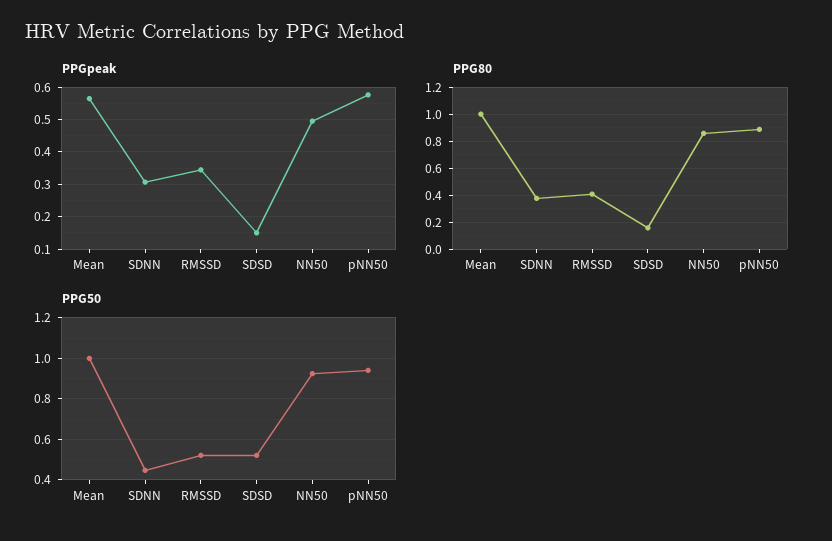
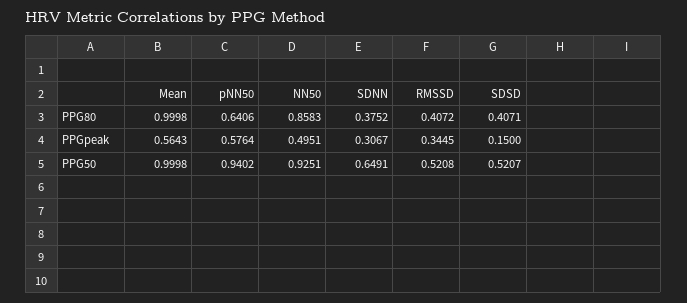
  {
    "PPGpeak": {
      "Mean": 0.5643,
      "SDNN": 0.3067,
      "RMSSD": 0.3445,
      "SDSD": 0.15,
      "NN50": 0.4951,
      "pNN50": 0.5764
    },
    "PPG80": {
      "Mean": 0.9998,
      "SDNN": 0.3752,
      "RMSSD": 0.4072,
-     "SDSD": 0.15,
+     "SDSD": 0.4071,
      "NN50": 0.8583,
-     "pNN50": 0.9
+     "pNN50": 0.6406
    },
    "PPG50": {
      "Mean": 0.9998,
-     "SDNN": 0.45,
+     "SDNN": 0.6491,
      "RMSSD": 0.5208,
      "SDSD": 0.5207,
      "NN50": 0.9251,
      "pNN50": 0.9402
    }
  }

